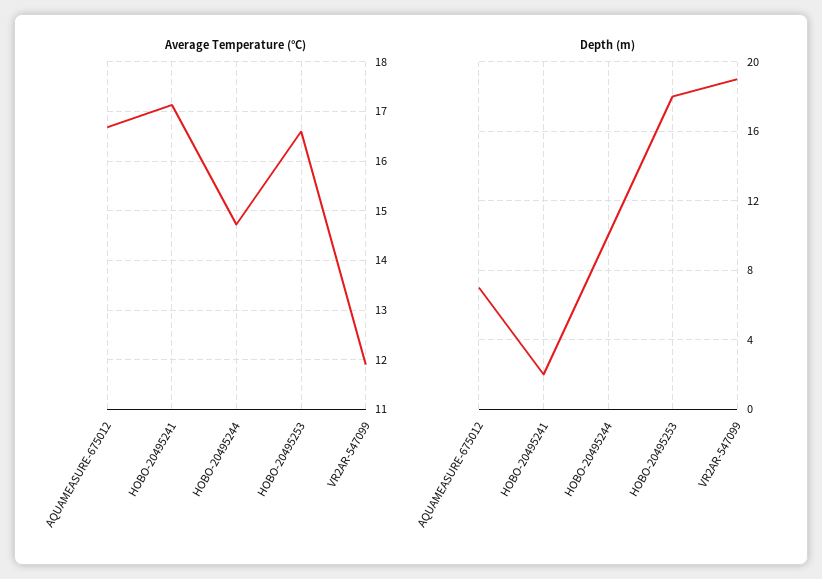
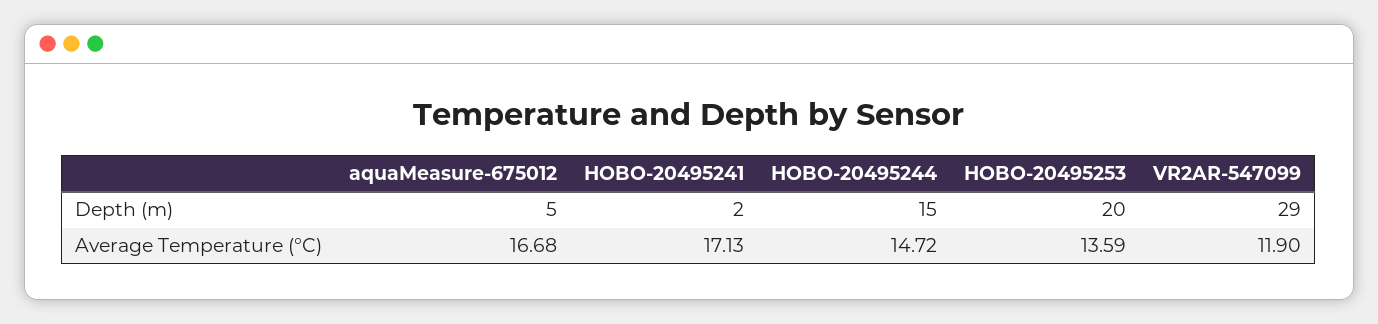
  {
    "Average Temperature (°C)": {
      "AQUAMEASURE-675012": 16.68,
      "HOBO-20495241": 17.13,
      "HOBO-20495244": 14.72,
-     "HOBO-20495253": 16.6,
+     "HOBO-20495253": 13.59,
      "VR2AR-547099": 11.9
    },
    "Depth (m)": {
-     "AQUAMEASURE-675012": 7,
+     "AQUAMEASURE-675012": 5,
      "HOBO-20495241": 2,
-     "HOBO-20495244": 10,
+     "HOBO-20495244": 15,
-     "HOBO-20495253": 18,
+     "HOBO-20495253": 20,
-     "VR2AR-547099": 19
+     "VR2AR-547099": 29
    }
  }

